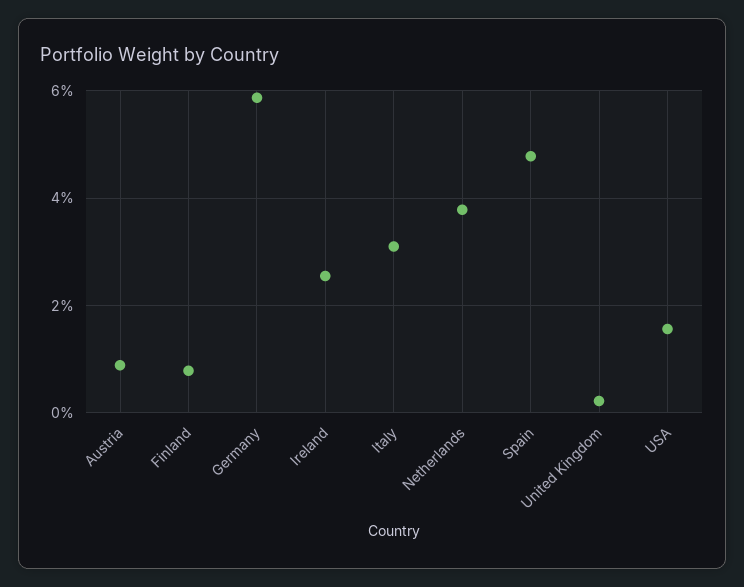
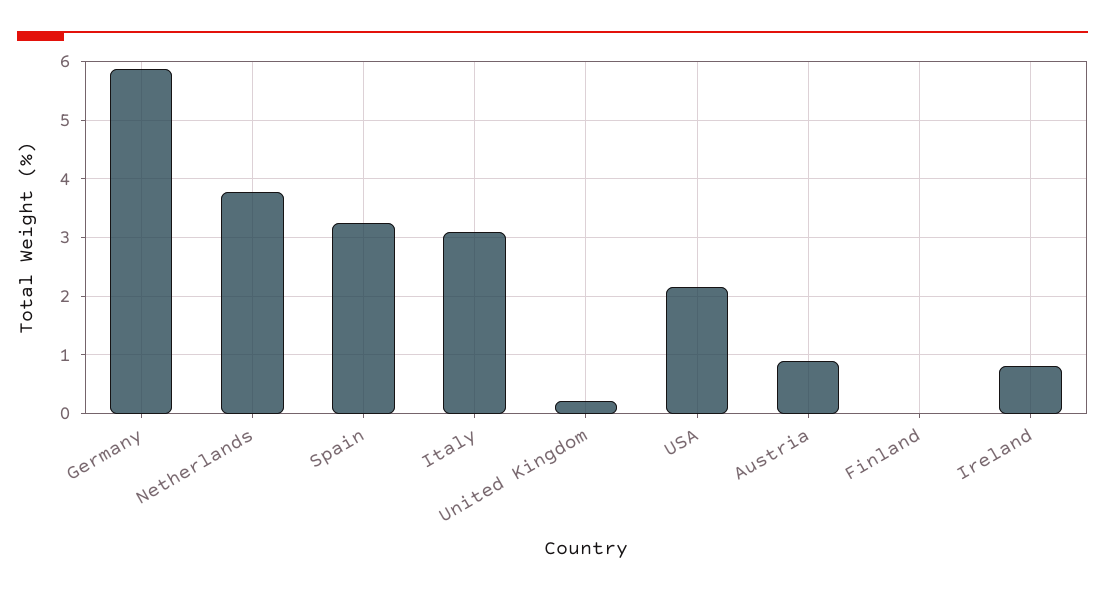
  {
    "Austria": 0.8,
-   "Finland": 0.8,
+   "Finland": 0,
    "Germany": 5.8,
-   "Ireland": 2.6,
+   "Ireland": 0.8,
    "Italy": 3,
    "Netherlands": 3.8,
-   "Spain": 4.8,
+   "Spain": 3.2,
    "United Kingdom": 0.2,
-   "USA": 1.6
+   "USA": 2.2
  }

